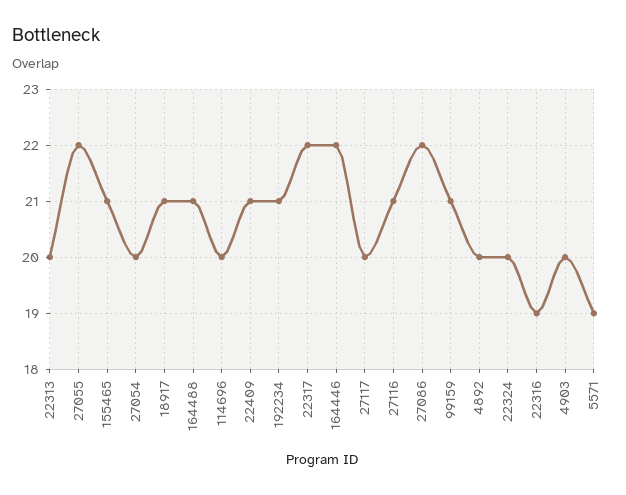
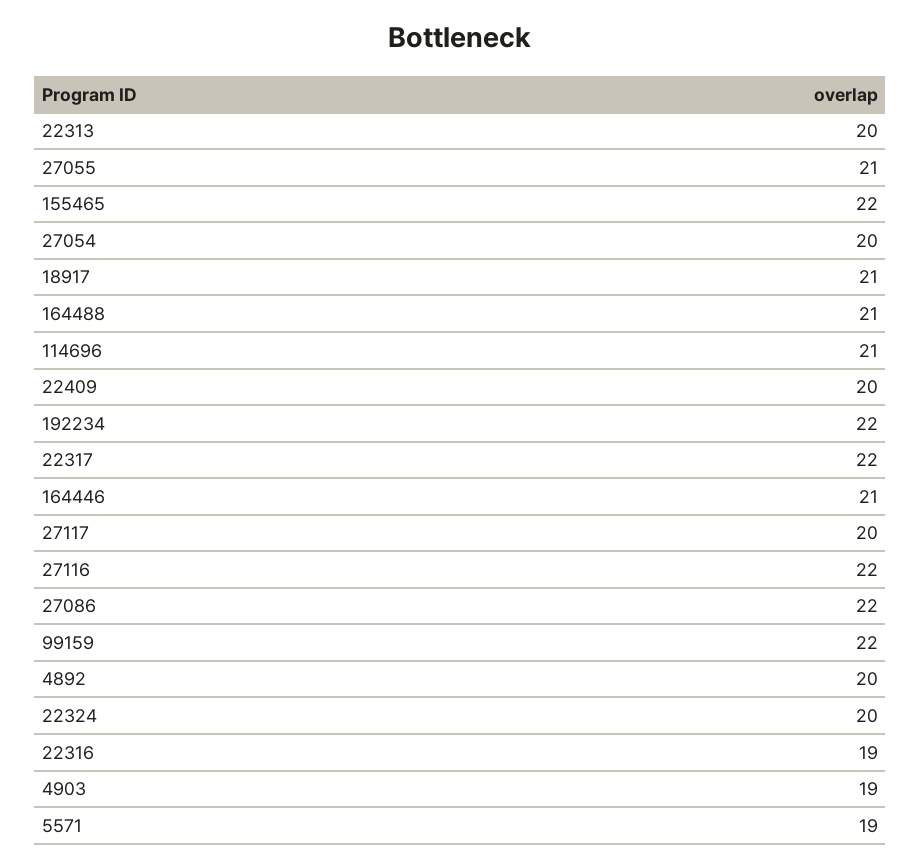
  {
    "22313": 20,
-   "27055": 22,
+   "27055": 21,
-   "155465": 21,
+   "155465": 22,
    "27054": 20,
    "18917": 21,
    "164488": 21,
-   "114696": 20,
+   "114696": 21,
-   "22409": 21,
+   "22409": 20,
-   "192234": 21,
+   "192234": 22,
    "22317": 22,
-   "164446": 22,
+   "164446": 21,
    "27117": 20,
-   "27116": 21,
+   "27116": 22,
    "27086": 22,
-   "99159": 21,
+   "99159": 22,
    "4892": 20,
    "22324": 20,
    "22316": 19,
-   "4903": 20,
+   "4903": 19,
    "5571": 19
  }

